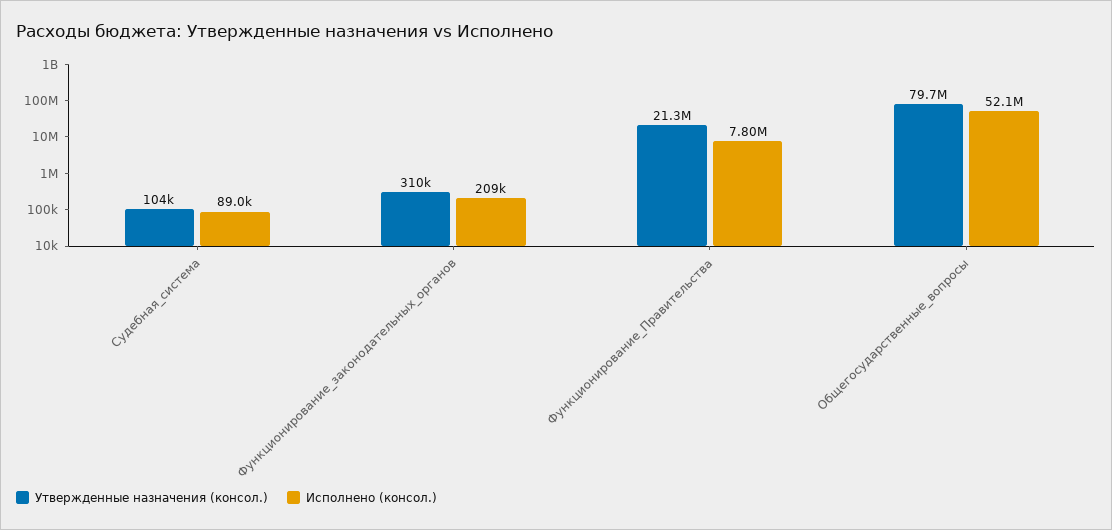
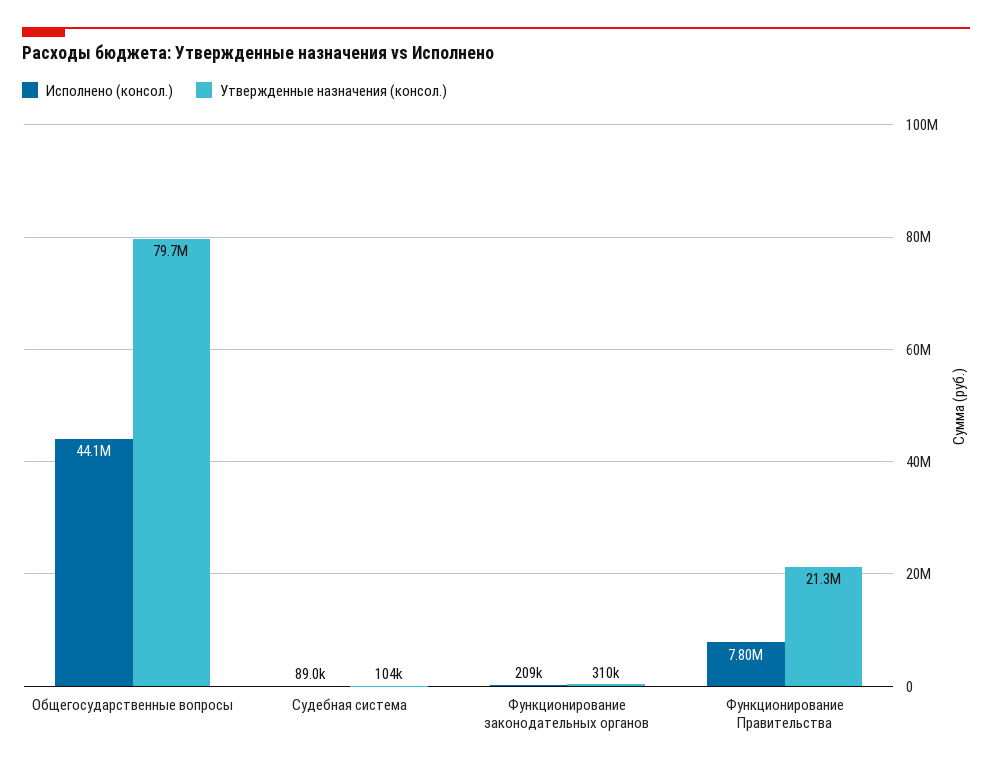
  {
    "Утвержденные назначения (консол.)": {
      "Судебная_система": 104000,
      "Функционирование_законодательных_органов": 310000,
      "Функционирование_Правительства": 21300000,
      "Общегосударственные_вопросы": 79700000
    },
    "Исполнено (консол.)": {
      "Судебная_система": 89000,
      "Функционирование_законодательных_органов": 209000,
      "Функционирование_Правительства": 7800000,
-     "Общегосударственные_вопросы": 52100000
+     "Общегосударственные_вопросы": 44100000
    }
  }

